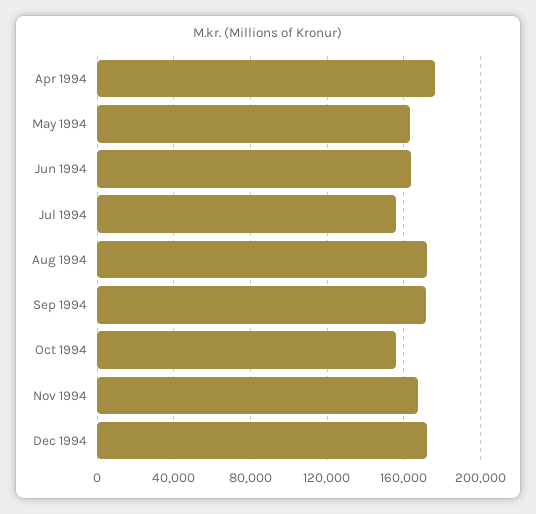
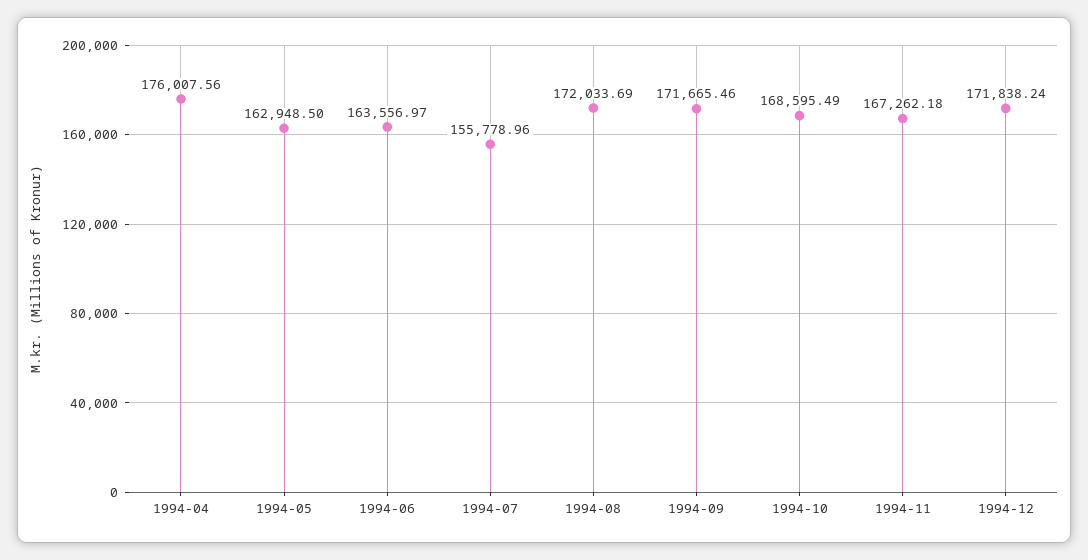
  {
    "Apr 1994": 176007.56,
    "May 1994": 162948.5,
    "Jun 1994": 163556.97,
    "Jul 1994": 155778.96,
    "Aug 1994": 172033.69,
    "Sep 1994": 171665.46,
-   "Oct 1994": 155000,
+   "Oct 1994": 168595.49,
    "Nov 1994": 167262.18,
    "Dec 1994": 171838.24
  }

